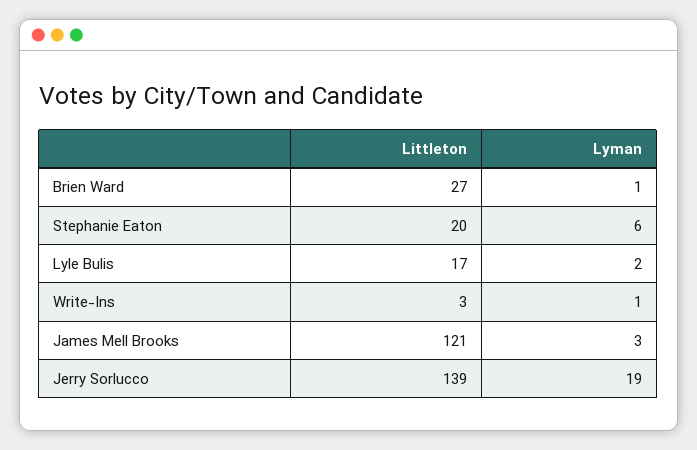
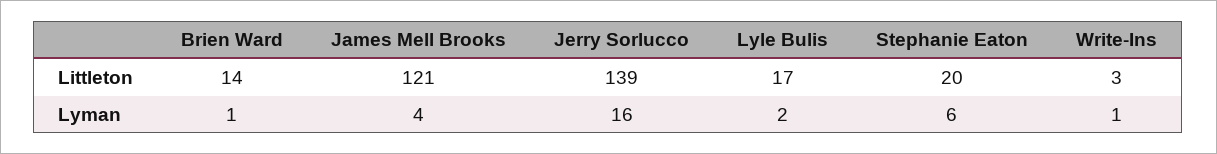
  {
    "Littleton": {
-     "Brien Ward": 27,
+     "Brien Ward": 14,
      "Stephanie Eaton": 20,
      "Lyle Bulis": 17,
      "Write-Ins": 3,
      "James Mell Brooks": 121,
      "Jerry Sorlucco": 139
    },
    "Lyman": {
      "Brien Ward": 1,
      "Stephanie Eaton": 6,
      "Lyle Bulis": 2,
      "Write-Ins": 1,
-     "James Mell Brooks": 3,
+     "James Mell Brooks": 4,
-     "Jerry Sorlucco": 19
+     "Jerry Sorlucco": 16
    }
  }

